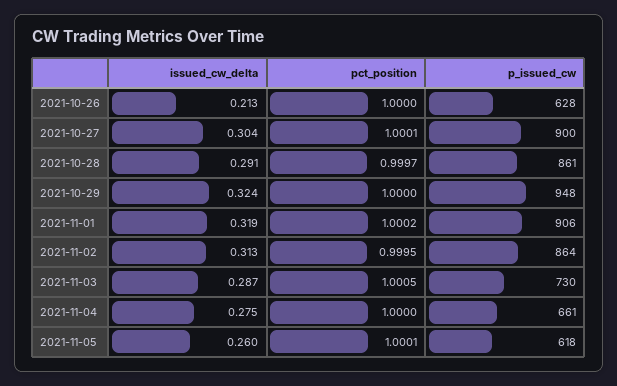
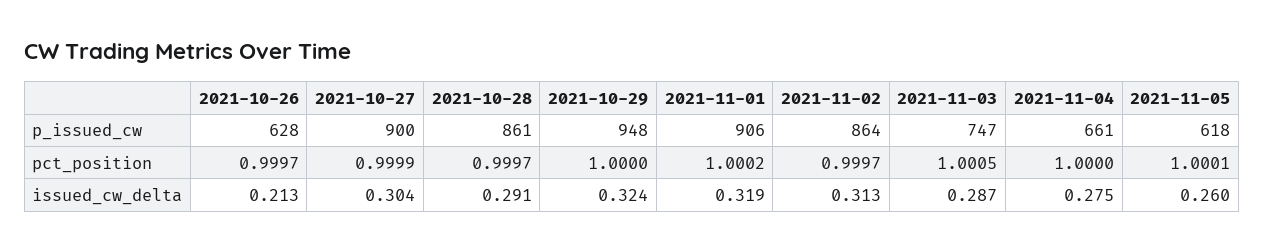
  {
    "issued_cw_delta": {
      "2021-10-26": 0.213,
      "2021-10-27": 0.304,
      "2021-10-28": 0.291,
      "2021-10-29": 0.324,
      "2021-11-01": 0.319,
      "2021-11-02": 0.313,
      "2021-11-03": 0.287,
      "2021-11-04": 0.275,
      "2021-11-05": 0.26
    },
    "pct_position": {
-     "2021-10-26": 1,
+     "2021-10-26": 0.9997,
-     "2021-10-27": 1.0001,
+     "2021-10-27": 0.9999,
      "2021-10-28": 0.9997,
      "2021-10-29": 1,
      "2021-11-01": 1.0002,
-     "2021-11-02": 0.9995,
+     "2021-11-02": 0.9997,
      "2021-11-03": 1.0005,
      "2021-11-04": 1,
      "2021-11-05": 1.0001
    },
    "p_issued_cw": {
      "2021-10-26": 628,
      "2021-10-27": 900,
      "2021-10-28": 861,
      "2021-10-29": 948,
      "2021-11-01": 906,
      "2021-11-02": 864,
-     "2021-11-03": 730,
+     "2021-11-03": 747,
      "2021-11-04": 661,
      "2021-11-05": 618
    }
  }

